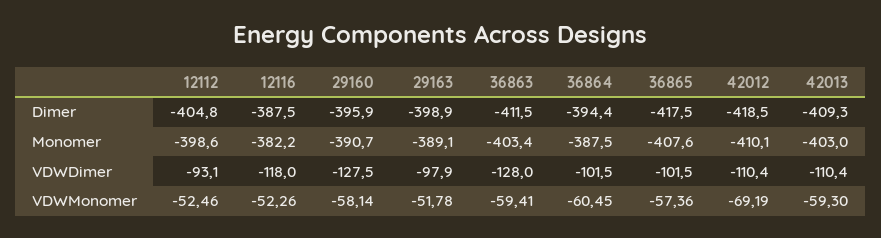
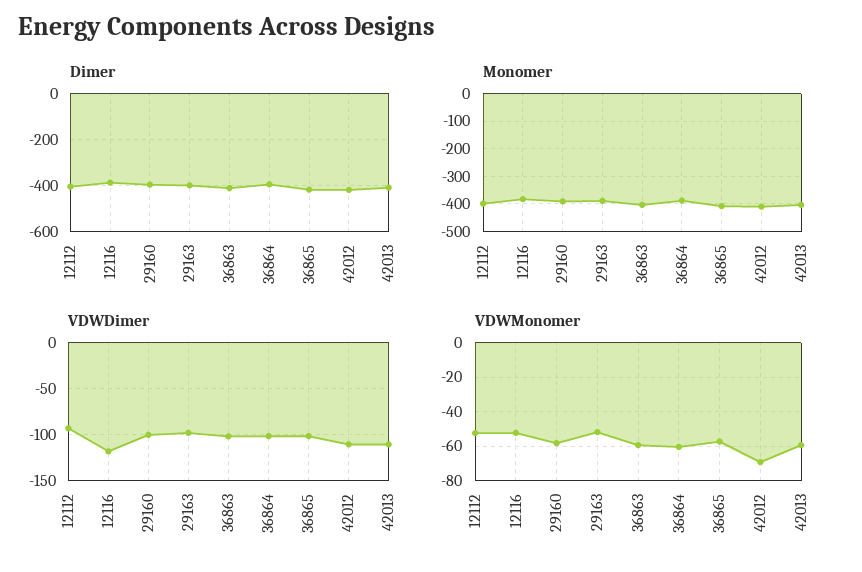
  {
    "Dimer": {
      "12112": -404.8,
      "12116": -387.5,
      "29160": -395.9,
      "29163": -398.9,
      "36863": -411.5,
      "36864": -394.4,
      "36865": -417.5,
      "42012": -418.5,
      "42013": -409.3
    },
    "Monomer": {
      "12112": -398.6,
      "12116": -382.2,
      "29160": -390.7,
      "29163": -389.1,
      "36863": -403.4,
      "36864": -387.5,
      "36865": -407.6,
      "42012": -410.1,
      "42013": -403
    },
    "VDWDimer": {
      "12112": -93.1,
      "12116": -118,
-     "29160": -127.5,
+     "29160": -100,
      "29163": -97.9,
-     "36863": -128,
+     "36863": -100,
      "36864": -101.5,
      "36865": -101.5,
      "42012": -110.4,
      "42013": -110.4
    },
    "VDWMonomer": {
      "12112": -52.46,
      "12116": -52.26,
      "29160": -58.14,
      "29163": -51.78,
      "36863": -59.41,
      "36864": -60.45,
      "36865": -57.36,
      "42012": -69.19,
      "42013": -59.3
    }
  }

